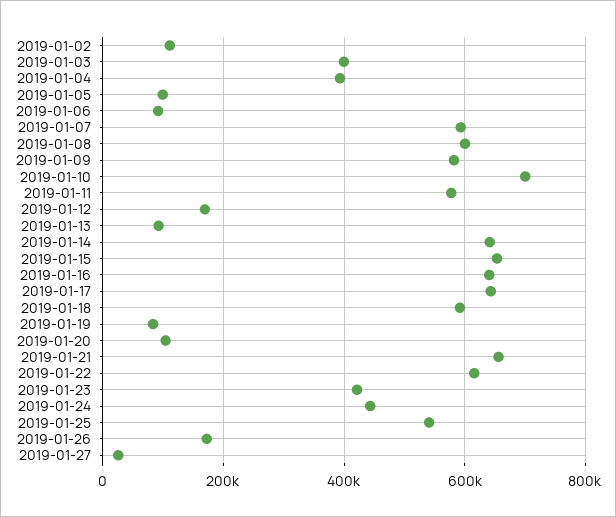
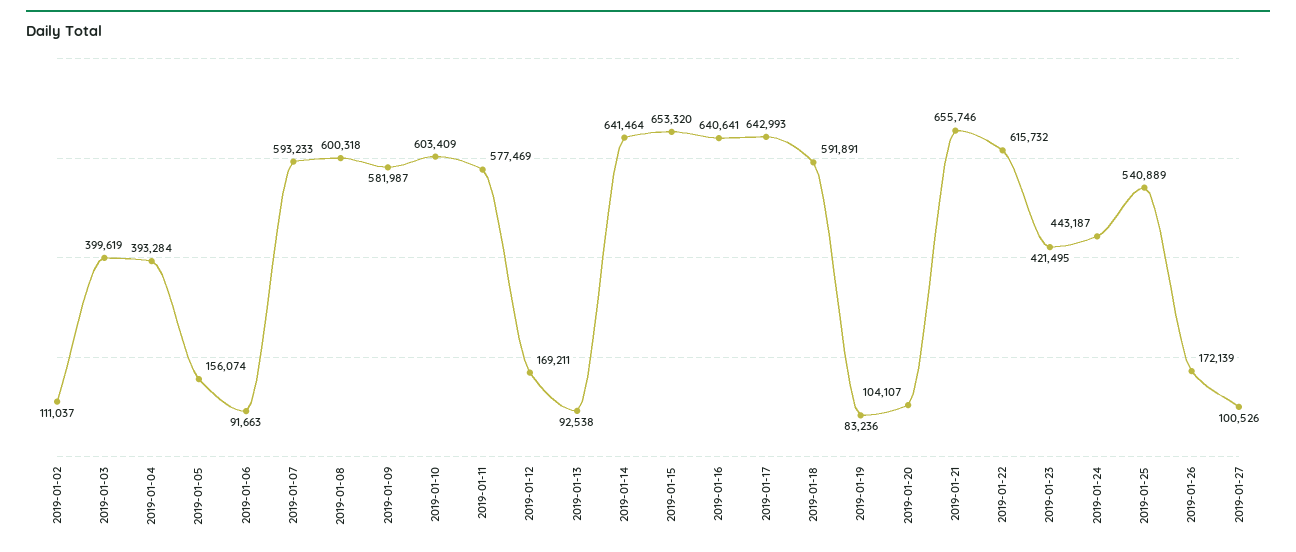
  {
    "2019-01-02": 111037,
    "2019-01-03": 399619,
    "2019-01-04": 393284,
-   "2019-01-05": 100000,
+   "2019-01-05": 156074,
    "2019-01-06": 91663,
    "2019-01-07": 593233,
    "2019-01-08": 600318,
    "2019-01-09": 581987,
-   "2019-01-10": 700000,
+   "2019-01-10": 603409,
    "2019-01-11": 577469,
    "2019-01-12": 169211,
    "2019-01-13": 92538,
    "2019-01-14": 641464,
    "2019-01-15": 653320,
    "2019-01-16": 640641,
    "2019-01-17": 642993,
    "2019-01-18": 591891,
    "2019-01-19": 83236,
    "2019-01-20": 104107,
    "2019-01-21": 655746,
    "2019-01-22": 615732,
    "2019-01-23": 421495,
    "2019-01-24": 443187,
    "2019-01-25": 540889,
    "2019-01-26": 172139,
-   "2019-01-27": 20000
+   "2019-01-27": 100526
  }

